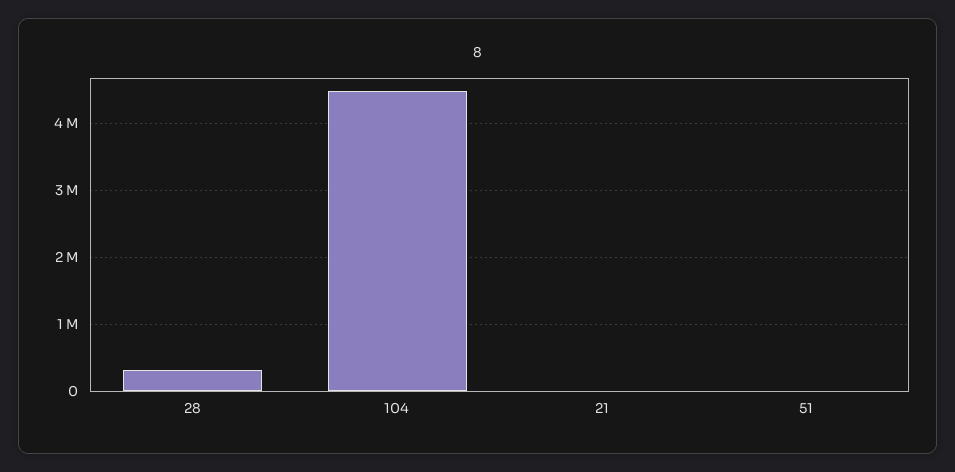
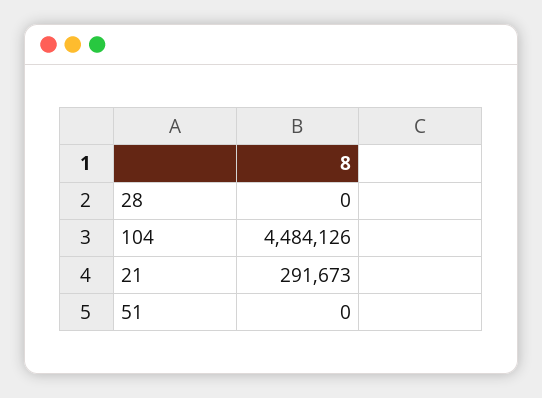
  {
-   "28": 300000,
+   "28": 0,
    "104": 4484126,
-   "21": 0,
+   "21": 291673,
    "51": 0
  }

